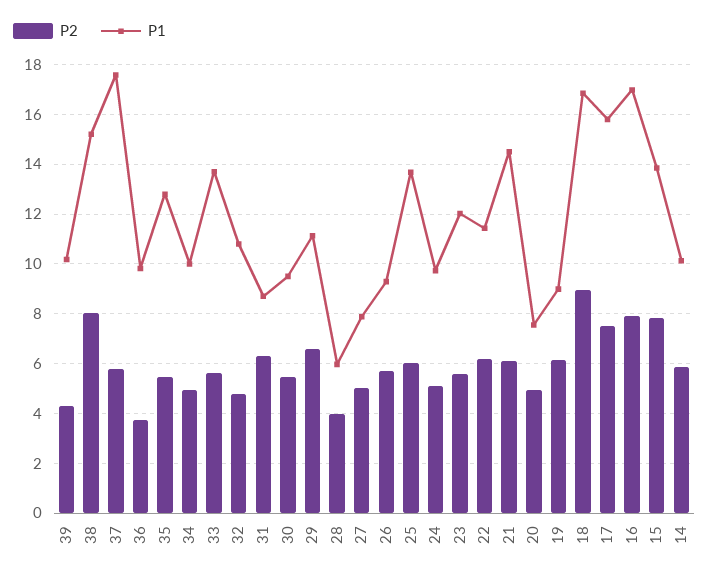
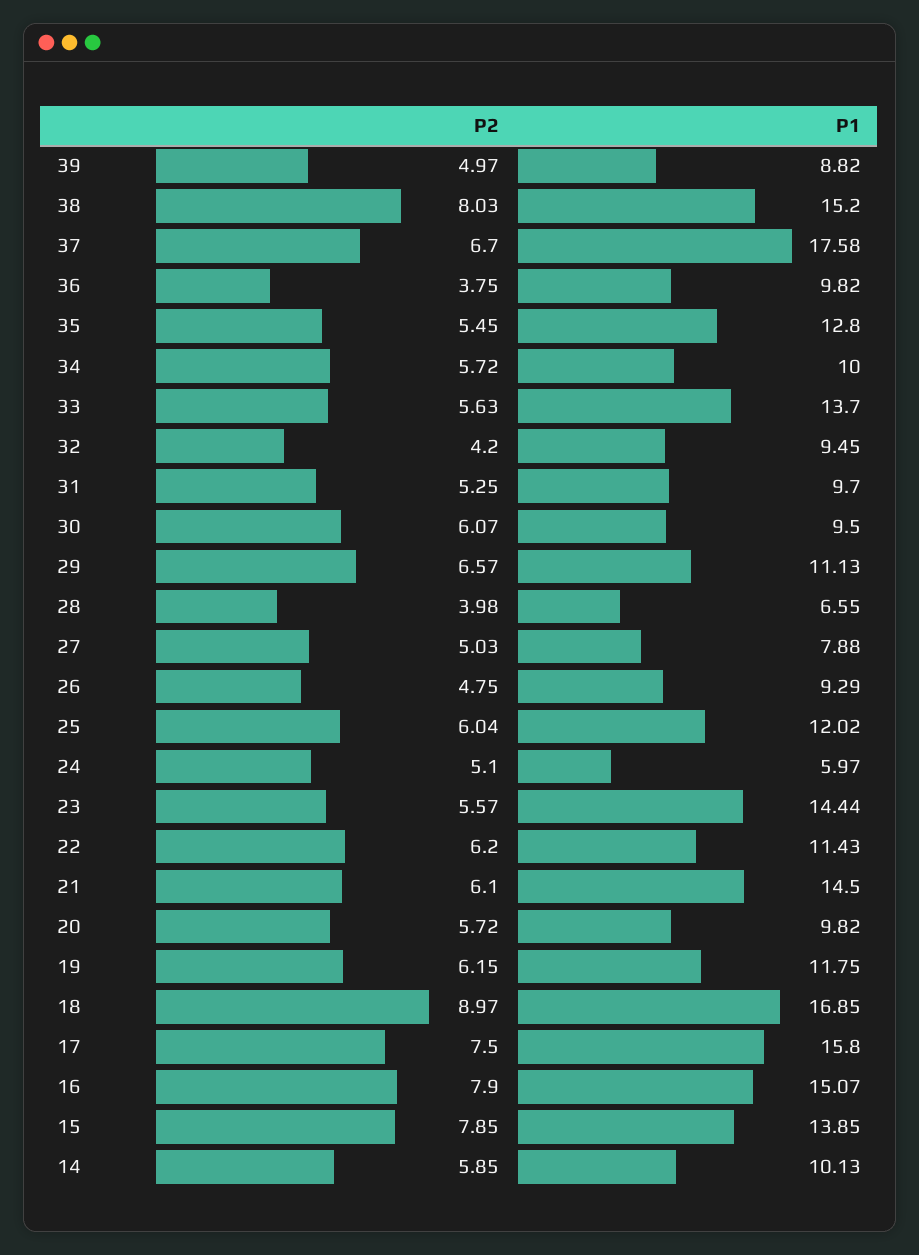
  {
    "P2": {
-     "39": 4.25,
+     "39": 4.97,
      "38": 8.03,
-     "37": 5.75,
+     "37": 6.7,
      "36": 3.75,
      "35": 5.45,
-     "34": 5,
+     "34": 5.72,
      "33": 5.63,
-     "32": 4.75,
+     "32": 4.2,
-     "31": 6.25,
+     "31": 5.25,
-     "30": 5.5,
+     "30": 6.07,
      "29": 6.57,
      "28": 3.98,
      "27": 5.03,
-     "26": 5.75,
+     "26": 4.75,
      "25": 6.04,
      "24": 5.1,
      "23": 5.57,
      "22": 6.2,
      "21": 6.1,
-     "20": 5,
+     "20": 5.72,
      "19": 6.15,
      "18": 8.97,
      "17": 7.5,
      "16": 7.9,
      "15": 7.85,
      "14": 5.85
    },
    "P1": {
-     "39": 10.25,
+     "39": 8.82,
      "38": 15.2,
      "37": 17.58,
      "36": 9.82,
      "35": 12.8,
      "34": 10,
      "33": 13.7,
-     "32": 10.75,
+     "32": 9.45,
-     "31": 8.75,
+     "31": 9.7,
      "30": 9.5,
      "29": 11.13,
-     "28": 6,
+     "28": 6.55,
      "27": 7.88,
      "26": 9.29,
-     "25": 13.75,
+     "25": 12.02,
-     "24": 9.75,
+     "24": 5.97,
-     "23": 12,
+     "23": 14.44,
      "22": 11.43,
      "21": 14.5,
-     "20": 7.5,
+     "20": 9.82,
-     "19": 9,
+     "19": 11.75,
      "18": 16.85,
      "17": 15.8,
-     "16": 17,
+     "16": 15.07,
      "15": 13.85,
      "14": 10.13
    }
  }

